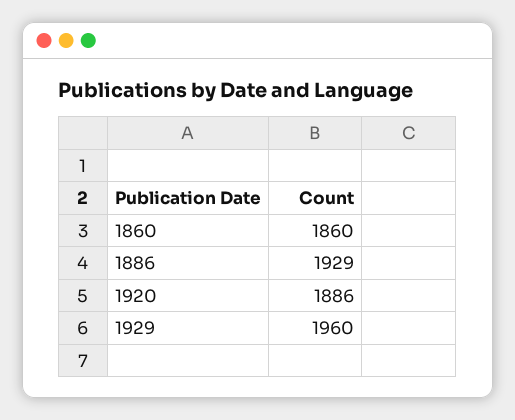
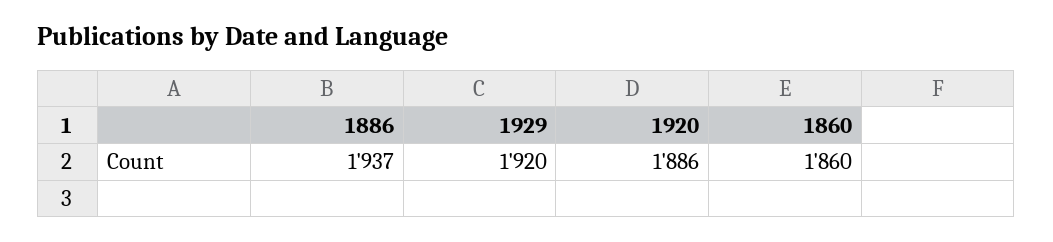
  {
    "1860": 1860,
-   "1886": 1929,
+   "1886": 1937,
    "1920": 1886,
-   "1929": 1960
+   "1929": 1920
  }

